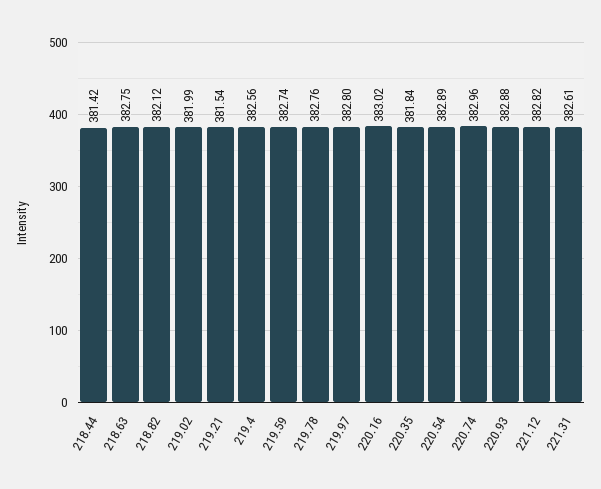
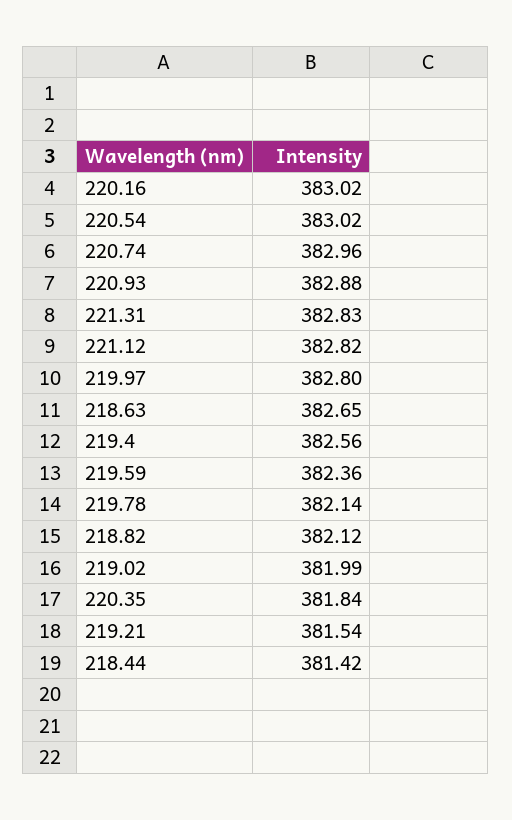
  {
    "218.44": 381.42,
-   "218.63": 382.75,
+   "218.63": 382.65,
    "218.82": 382.12,
    "219.02": 381.99,
    "219.21": 381.54,
    "219.4": 382.56,
-   "219.59": 382.74,
+   "219.59": 382.36,
-   "219.78": 382.76,
+   "219.78": 382.14,
    "219.97": 382.8,
    "220.16": 383.02,
    "220.35": 381.84,
-   "220.54": 382.89,
+   "220.54": 383.02,
    "220.74": 382.96,
    "220.93": 382.88,
    "221.12": 382.82,
-   "221.31": 382.61
+   "221.31": 382.83
  }

